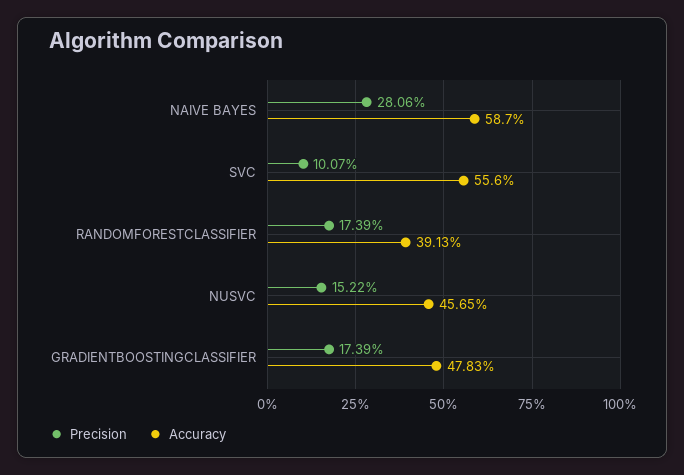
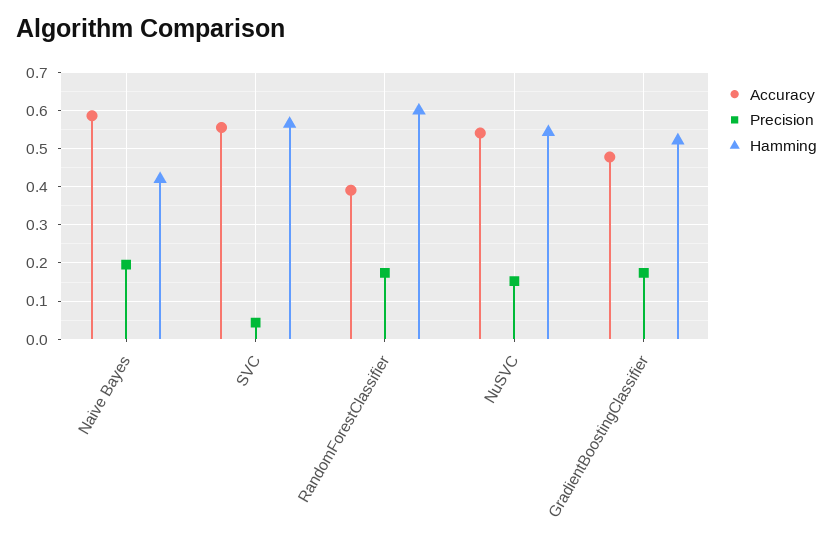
  {
    "Precision": {
-     "NAIVE BAYES": 0.2806,
+     "NAIVE BAYES": 0.2,
-     "SVC": 0.1007,
+     "SVC": 0.04,
      "RANDOMFORESTCLASSIFIER": 0.1739,
      "NUSVC": 0.1522,
      "GRADIENTBOOSTINGCLASSIFIER": 0.1739
    },
    "Accuracy": {
      "NAIVE BAYES": 0.587,
      "SVC": 0.556,
      "RANDOMFORESTCLASSIFIER": 0.3913,
-     "NUSVC": 0.4565,
+     "NUSVC": 0.54,
      "GRADIENTBOOSTINGCLASSIFIER": 0.4783
-   }
+   },
+   "Hamming": {
+     "NAIVE BAYES": 0.42,
+     "SVC": 0.56,
+     "RANDOMFORESTCLASSIFIER": 0.6,
+     "NUSVC": 0.54,
+     "GRADIENTBOOSTINGCLASSIFIER": 0.52
+   }
  }

